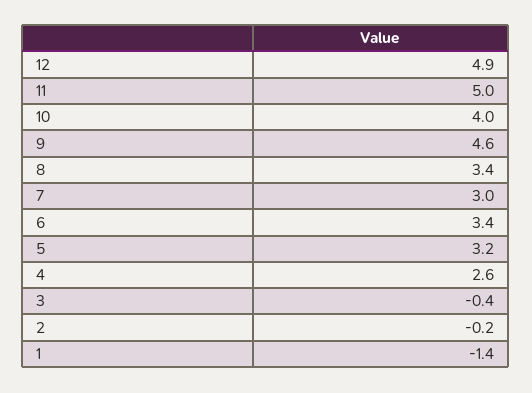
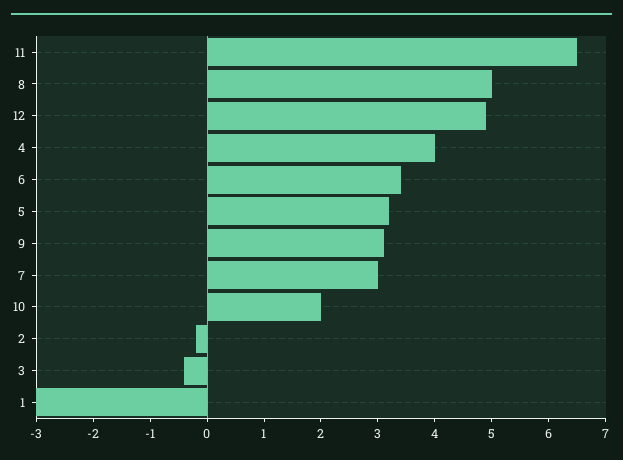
  {
    "12": 4.9,
-   "11": 5,
+   "11": 6.5,
-   "10": 4,
+   "10": 2,
-   "9": 4.6,
+   "9": 3,
-   "8": 3.4,
+   "8": 5,
    "7": 3,
    "6": 3.4,
    "5": 3.2,
-   "4": 2.6,
+   "4": 4,
    "3": -0.4,
    "2": -0.2,
-   "1": -1.4
+   "1": -3
  }

